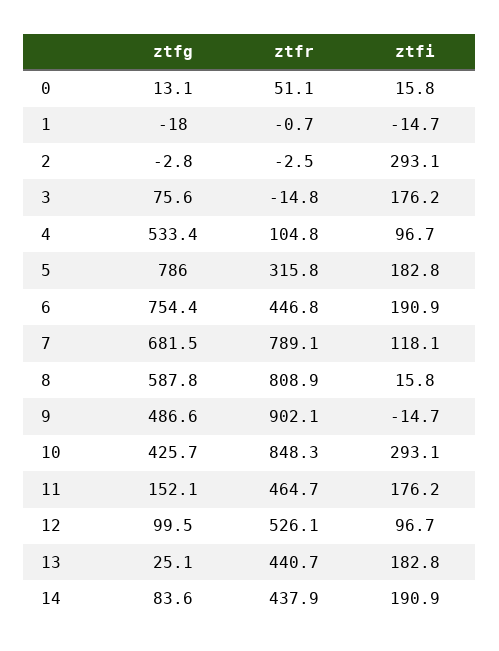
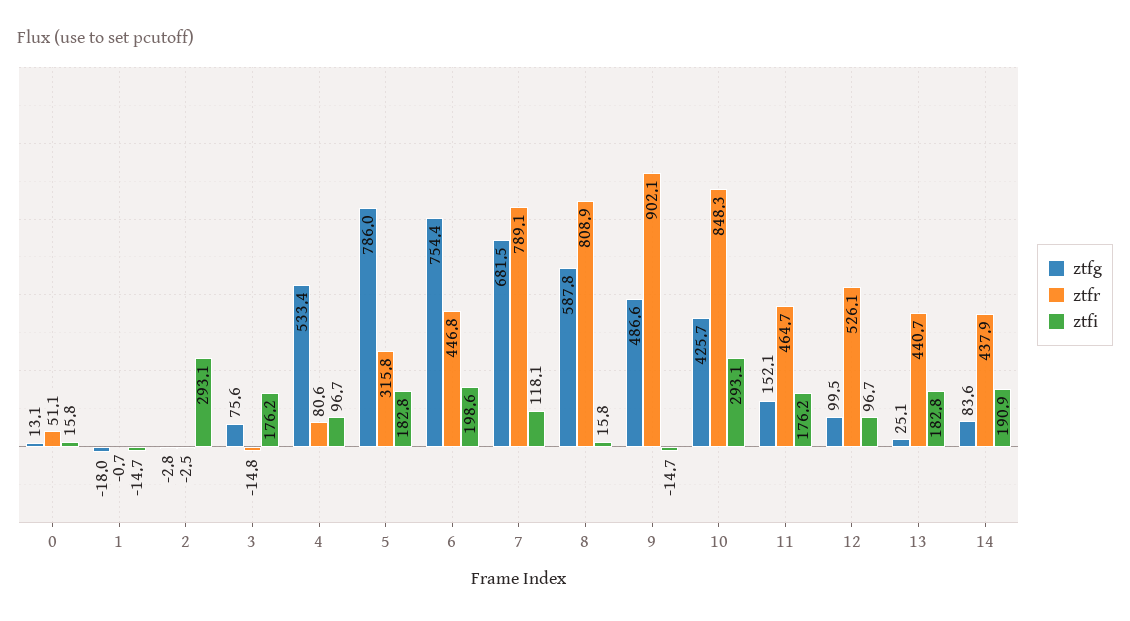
  {
    "ztfg": {
      "0": 13.1,
      "1": -18,
      "2": -2.8,
      "3": 75.6,
      "4": 533.4,
      "5": 786,
      "6": 754.4,
      "7": 681.5,
      "8": 587.8,
      "9": 486.6,
      "10": 425.7,
      "11": 152.1,
      "12": 99.5,
      "13": 25.1,
      "14": 83.6
    },
    "ztfr": {
      "0": 51.1,
      "1": -0.7,
      "2": -2.5,
      "3": -14.8,
-     "4": 104.8,
+     "4": 80.6,
      "5": 315.8,
      "6": 446.8,
      "7": 789.1,
      "8": 808.9,
      "9": 902.1,
      "10": 848.3,
      "11": 464.7,
      "12": 526.1,
      "13": 440.7,
      "14": 437.9
    },
    "ztfi": {
      "0": 15.8,
      "1": -14.7,
      "2": 293.1,
      "3": 176.2,
      "4": 96.7,
      "5": 182.8,
-     "6": 190.9,
+     "6": 198.6,
      "7": 118.1,
      "8": 15.8,
      "9": -14.7,
      "10": 293.1,
      "11": 176.2,
      "12": 96.7,
      "13": 182.8,
      "14": 190.9
    }
  }

